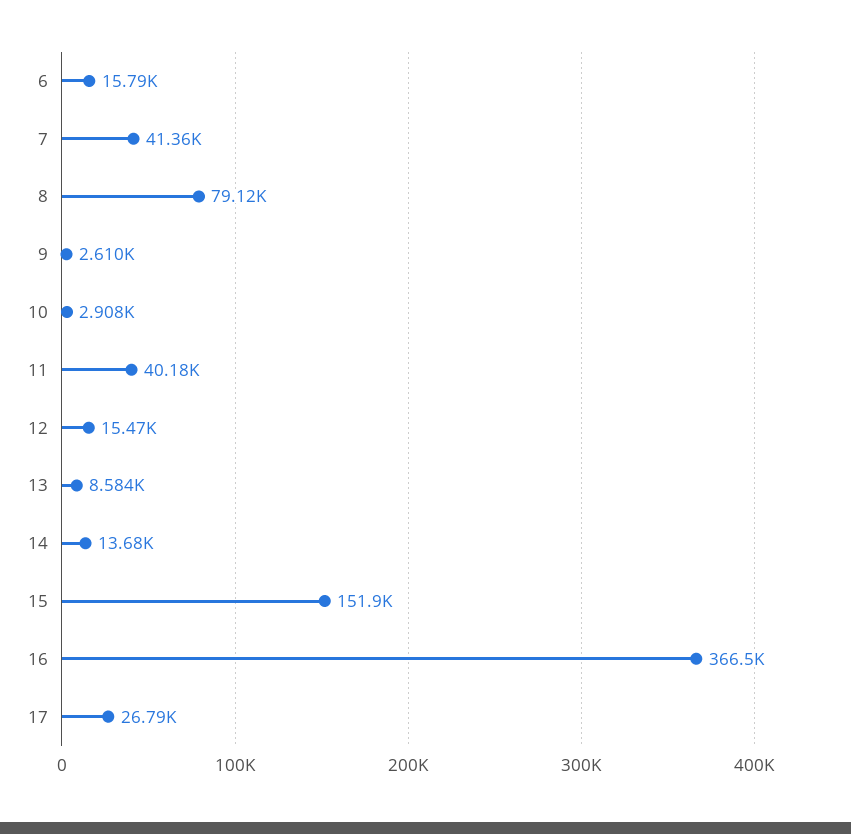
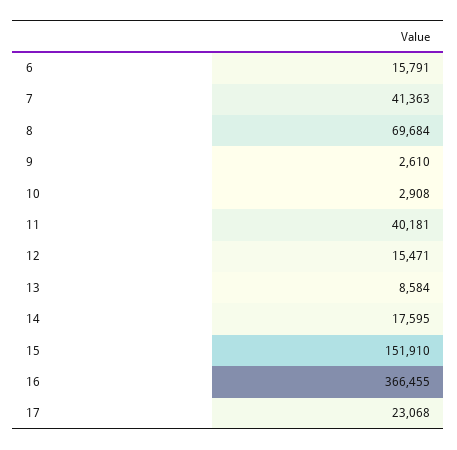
  {
    "6": 15791,
    "7": 41363,
-   "8": 79120,
+   "8": 69684,
    "9": 2610,
    "10": 2908,
    "11": 40181,
    "12": 15471,
    "13": 8584,
-   "14": 13680,
+   "14": 17595,
    "15": 151910,
    "16": 366455,
-   "17": 26790
+   "17": 23068
  }

